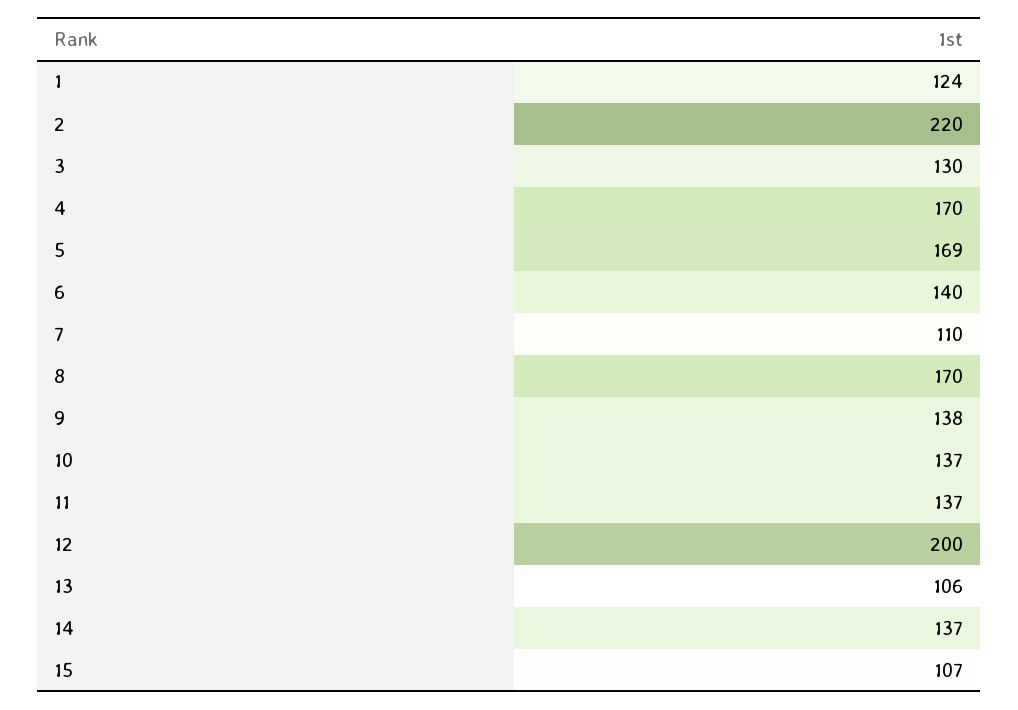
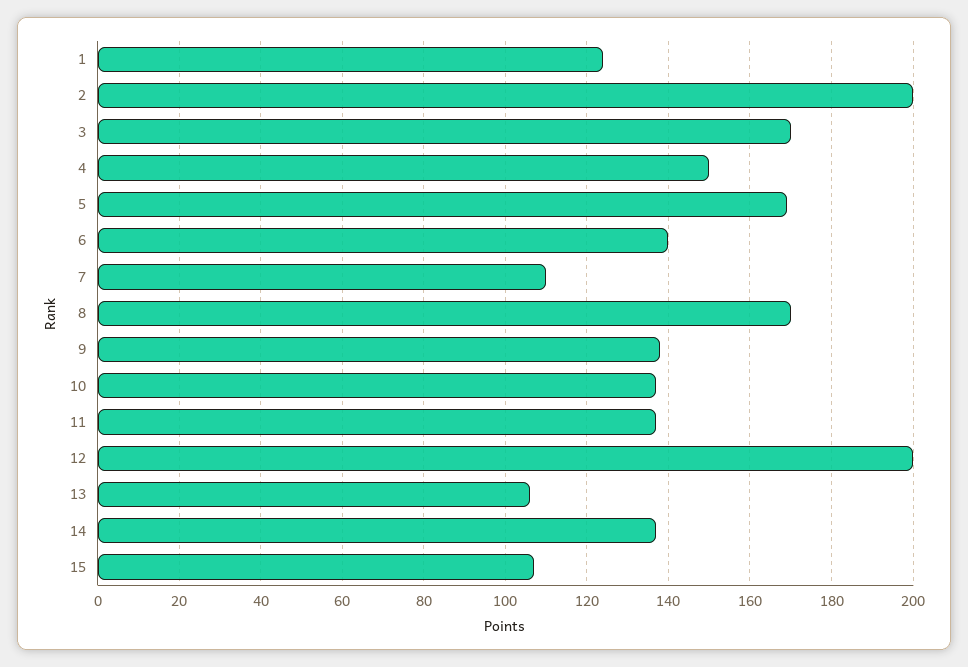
  {
    "1": 124,
-   "2": 220,
+   "2": 200,
-   "3": 130,
+   "3": 170,
-   "4": 170,
+   "4": 150,
    "5": 169,
    "6": 140,
    "7": 110,
    "8": 170,
    "9": 138,
    "10": 137,
    "11": 137,
    "12": 200,
    "13": 106,
    "14": 137,
    "15": 107
  }

